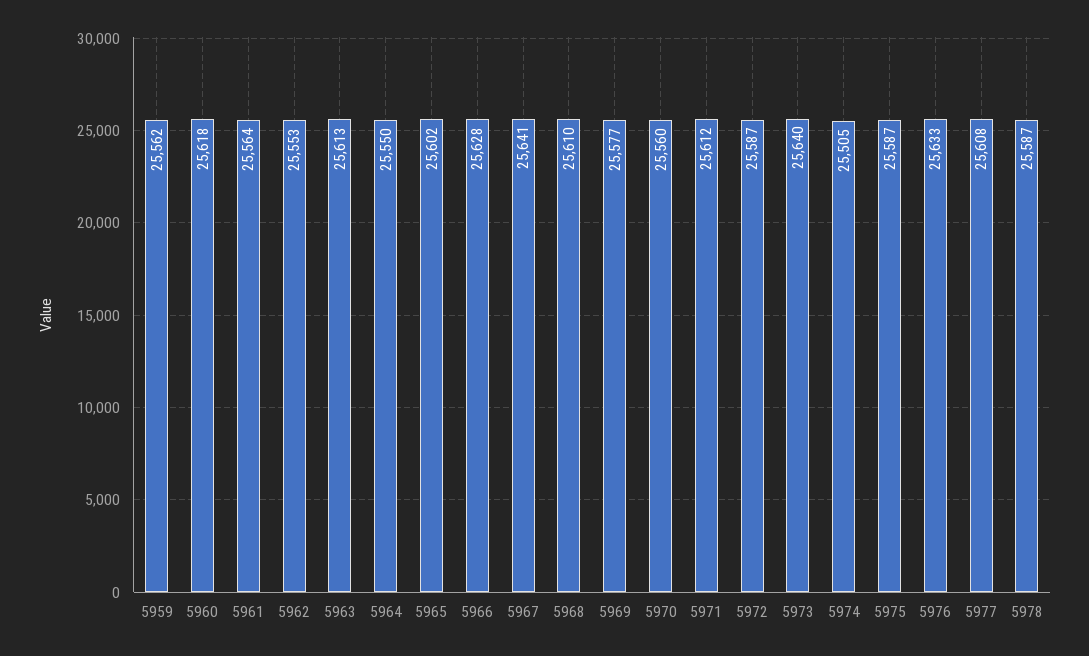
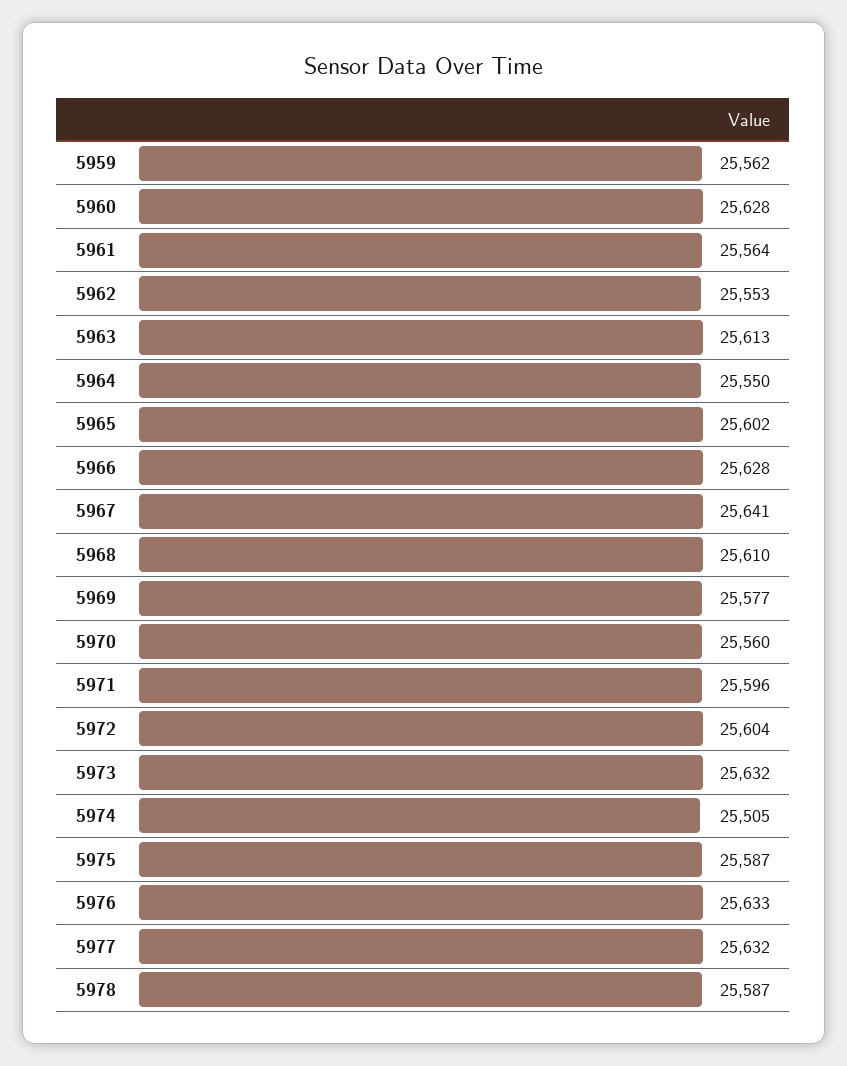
  {
    "5959": 25562,
-   "5960": 25618,
+   "5960": 25628,
    "5961": 25564,
    "5962": 25553,
    "5963": 25613,
    "5964": 25550,
    "5965": 25602,
    "5966": 25628,
    "5967": 25641,
    "5968": 25610,
    "5969": 25577,
    "5970": 25560,
-   "5971": 25612,
+   "5971": 25596,
-   "5972": 25587,
+   "5972": 25604,
-   "5973": 25640,
+   "5973": 25632,
    "5974": 25505,
    "5975": 25587,
    "5976": 25633,
-   "5977": 25608,
+   "5977": 25632,
    "5978": 25587
  }

